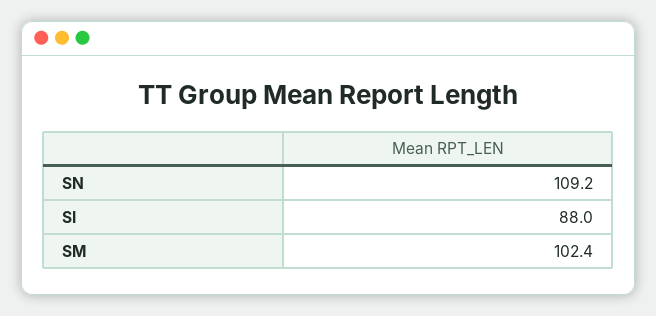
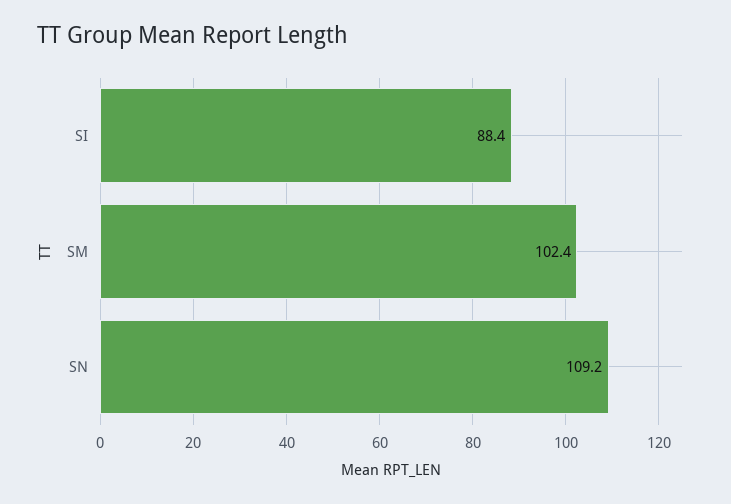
  {
    "SN": 109.2,
-   "SI": 88,
+   "SI": 88.4,
    "SM": 102.4
  }

